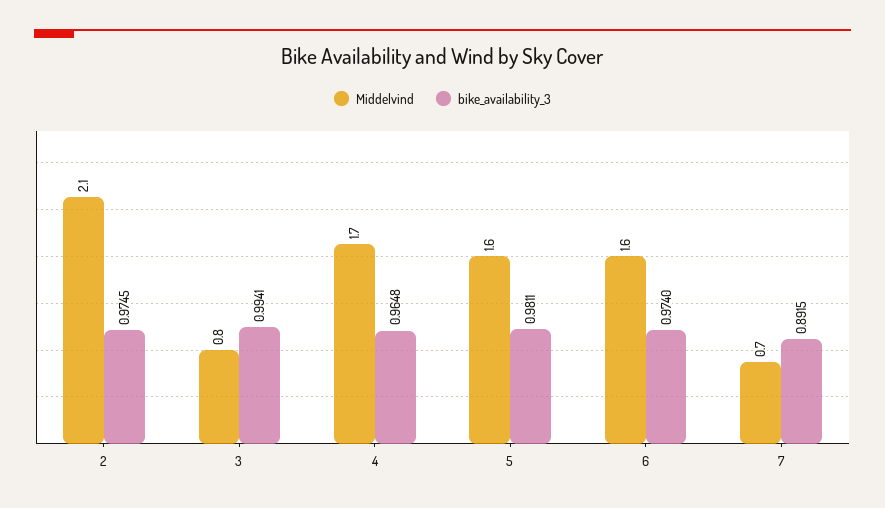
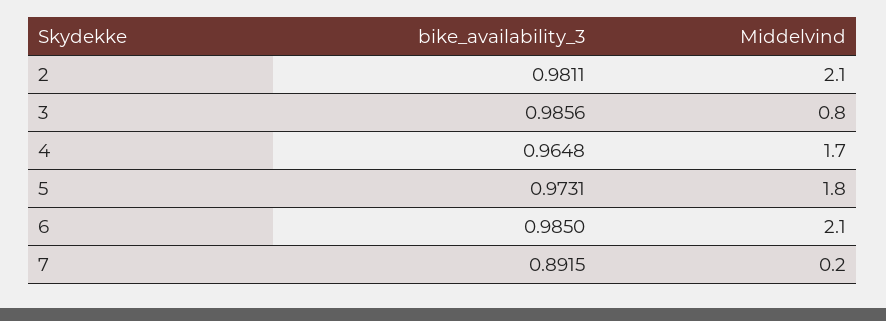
  {
    "Middelvind": {
      "2": 2.1,
      "3": 0.8,
      "4": 1.7,
-     "5": 1.6,
+     "5": 1.8,
-     "6": 1.6,
+     "6": 2.1,
-     "7": 0.7
+     "7": 0.2
    },
    "bike_availability_3": {
-     "2": 0.9745,
+     "2": 0.9811,
-     "3": 0.9941,
+     "3": 0.9856,
      "4": 0.9648,
-     "5": 0.9811,
+     "5": 0.9731,
-     "6": 0.974,
+     "6": 0.985,
      "7": 0.8915
    }
  }

